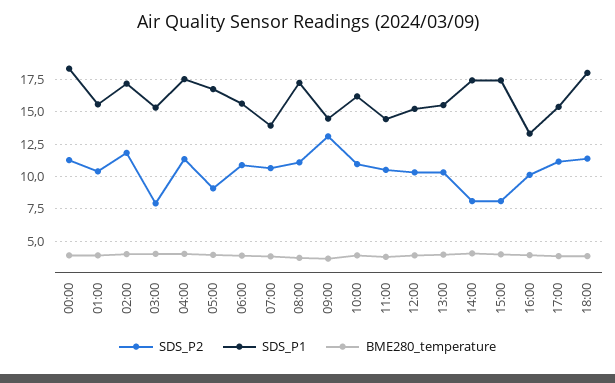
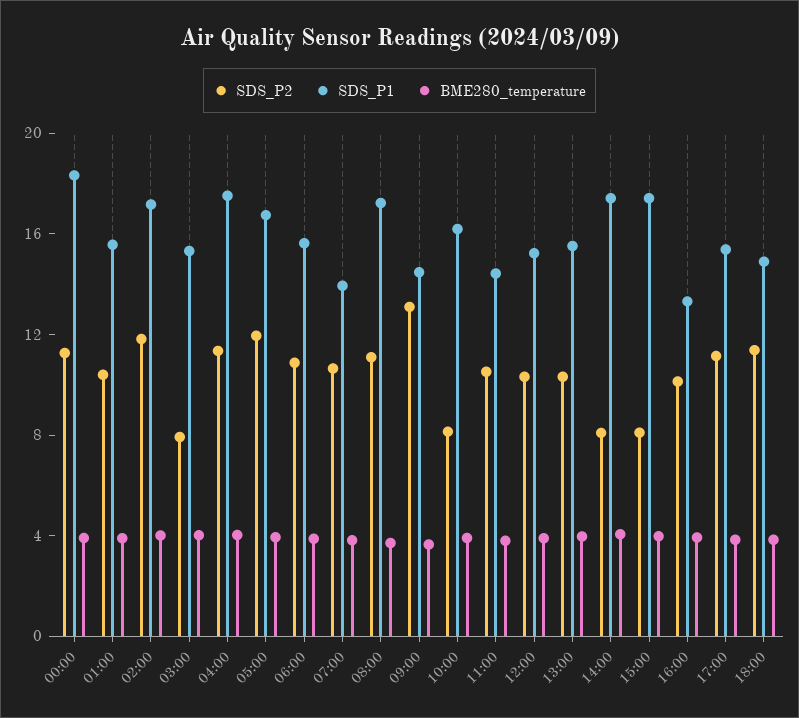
  {
    "SDS_P2": {
      "00:00": 11.5,
      "01:00": 10.5,
      "02:00": 12,
      "03:00": 8,
      "04:00": 11.5,
-     "05:00": 9,
+     "05:00": 12,
      "06:00": 11,
      "07:00": 10.5,
      "08:00": 11,
      "09:00": 13,
-     "10:00": 11,
+     "10:00": 8,
      "11:00": 10.5,
      "12:00": 10.5,
      "13:00": 10.5,
      "14:00": 8,
      "15:00": 8,
      "16:00": 10,
      "17:00": 11,
      "18:00": 11.5
    },
    "SDS_P1": {
      "00:00": 18.5,
      "01:00": 15.5,
      "02:00": 17,
      "03:00": 15.5,
      "04:00": 17.5,
      "05:00": 17,
      "06:00": 15.5,
      "07:00": 14,
      "08:00": 17,
      "09:00": 14.5,
      "10:00": 16,
      "11:00": 14.5,
      "12:00": 15,
      "13:00": 15.5,
      "14:00": 17.5,
      "15:00": 17.5,
      "16:00": 13.5,
      "17:00": 15.5,
-     "18:00": 18
+     "18:00": 15
    },
    "BME280_temperature": {
      "00:00": 4,
      "01:00": 4,
      "02:00": 4,
      "03:00": 4,
      "04:00": 4,
      "05:00": 4,
      "06:00": 4,
      "07:00": 4,
      "08:00": 3.5,
      "09:00": 3.5,
      "10:00": 4,
      "11:00": 4,
      "12:00": 4,
      "13:00": 4,
      "14:00": 4,
      "15:00": 4,
      "16:00": 4,
      "17:00": 4,
      "18:00": 4
    }
  }

